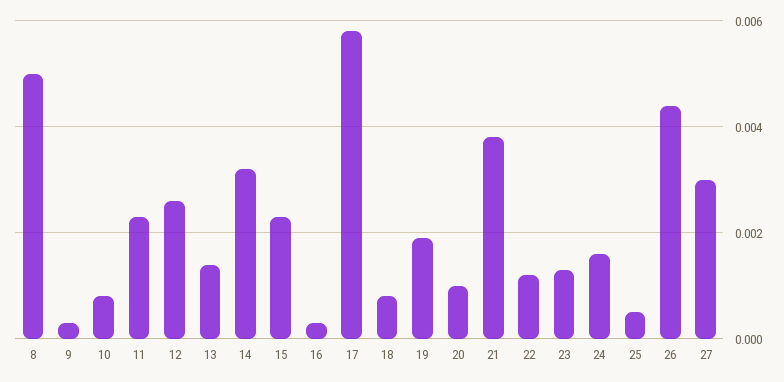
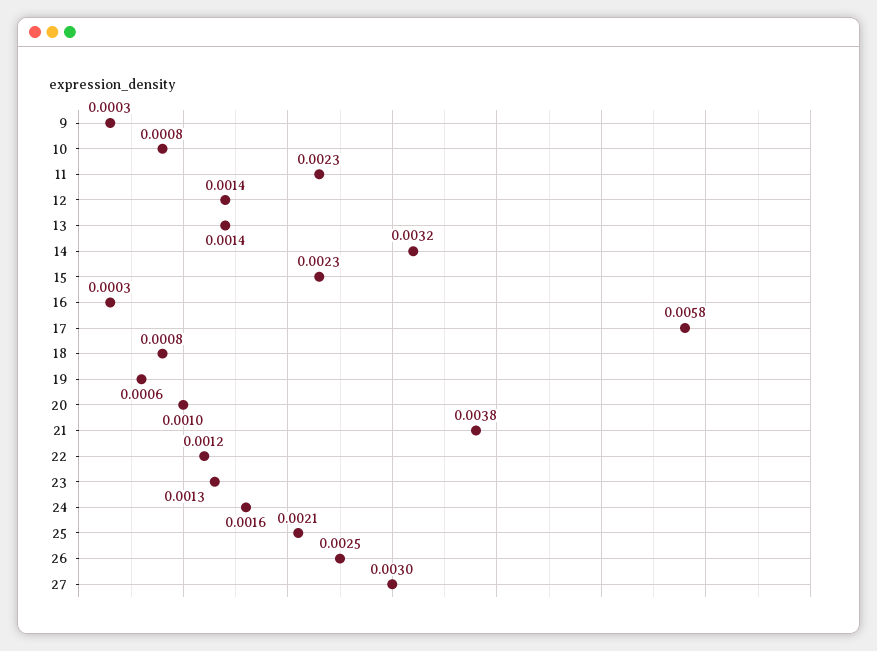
  {
-   "8": 0.005,
    "9": 0.0003,
    "10": 0.0008,
    "11": 0.0023,
-   "12": 0.0025,
+   "12": 0.0014,
    "13": 0.0014,
    "14": 0.0032,
    "15": 0.0023,
    "16": 0.0003,
    "17": 0.0058,
    "18": 0.0008,
-   "19": 0.002,
+   "19": 0.0006,
    "20": 0.001,
    "21": 0.0038,
    "22": 0.0012,
    "23": 0.0013,
    "24": 0.0016,
-   "25": 0.0005,
+   "25": 0.0021,
-   "26": 0.0045,
+   "26": 0.0025,
    "27": 0.003
  }

